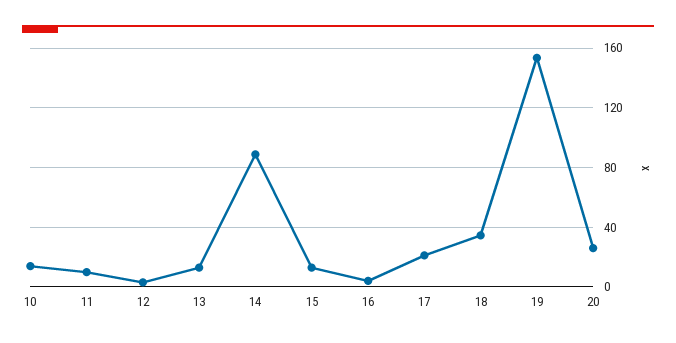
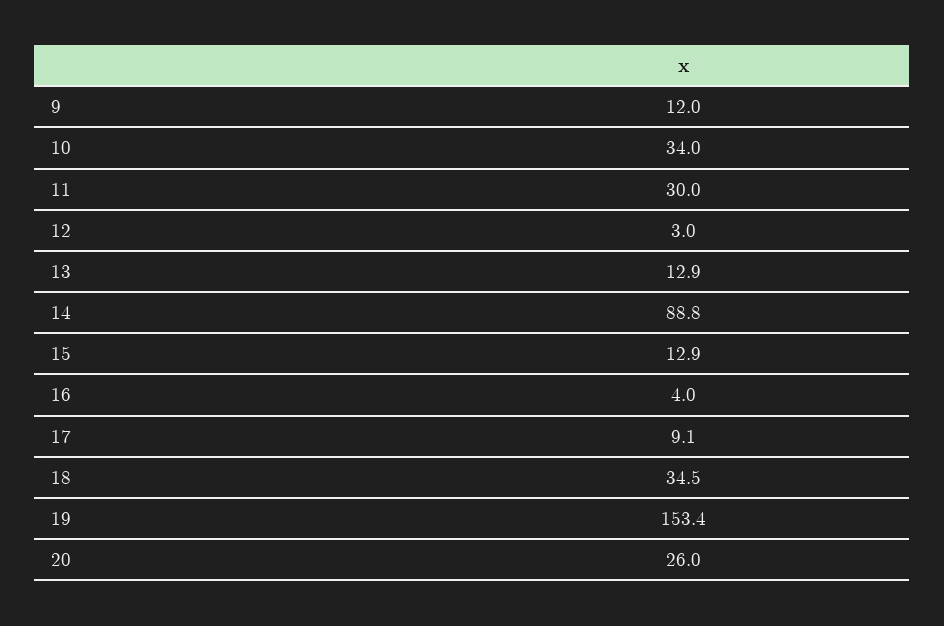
  {
-   "10": 15,
+   "10": 34,
-   "11": 10,
+   "11": 30,
    "12": 3,
    "13": 12.9,
    "14": 88.8,
    "15": 12.9,
    "16": 4,
-   "17": 20,
+   "17": 9.1,
    "18": 34.5,
    "19": 153.4,
-   "20": 26
+   "20": 26,
+   "9": 12
  }

